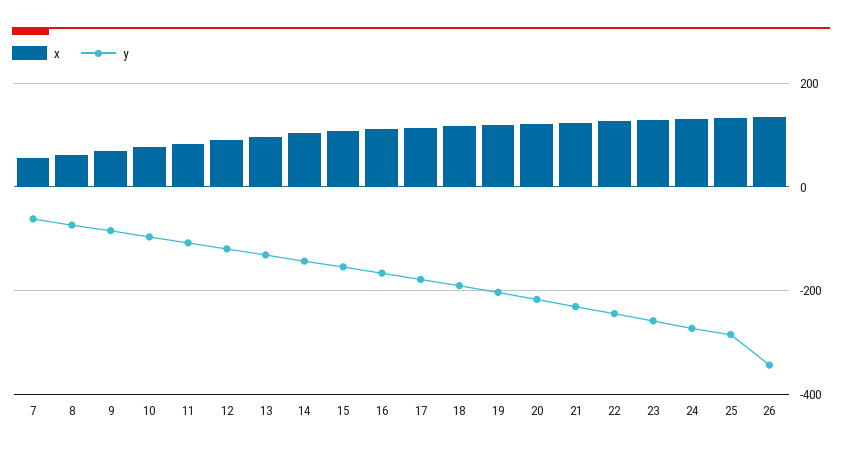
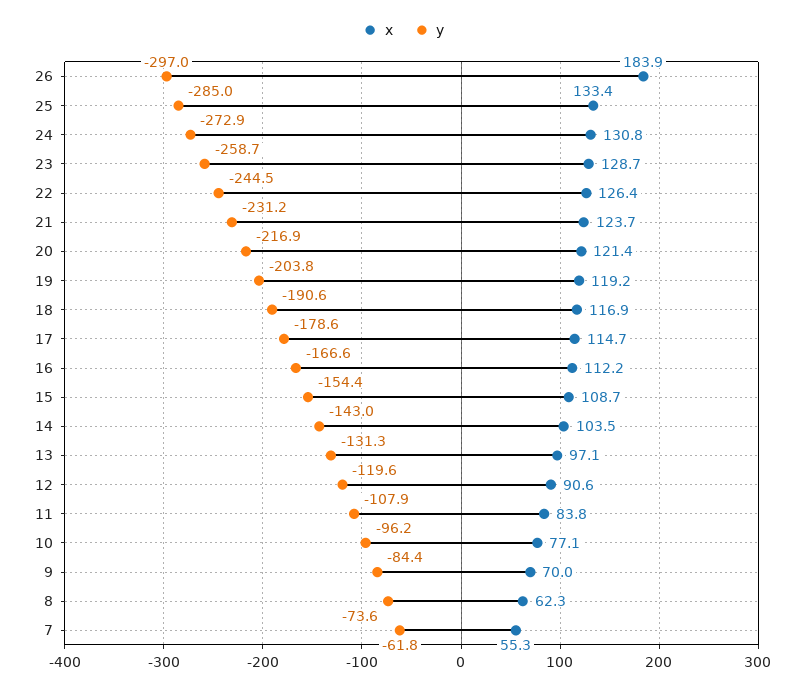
  {
    "x": {
      "7": 55.3,
      "8": 62.3,
      "9": 70,
      "10": 77.1,
      "11": 83.8,
      "12": 90.6,
      "13": 97.1,
      "14": 103.5,
      "15": 108.7,
      "16": 112.2,
      "17": 114.7,
      "18": 116.9,
      "19": 119.2,
      "20": 121.4,
      "21": 123.7,
      "22": 126.4,
      "23": 128.7,
      "24": 130.8,
      "25": 133.4,
-     "26": 140
+     "26": 183.9
    },
    "y": {
      "7": -61.8,
      "8": -73.6,
      "9": -84.4,
      "10": -96.2,
      "11": -107.9,
      "12": -119.6,
      "13": -131.3,
      "14": -143,
      "15": -154.4,
      "16": -166.6,
      "17": -178.6,
      "18": -190.6,
      "19": -203.8,
      "20": -216.9,
      "21": -231.2,
      "22": -244.5,
      "23": -258.7,
      "24": -272.9,
      "25": -285,
-     "26": -340
+     "26": -297
    }
  }

